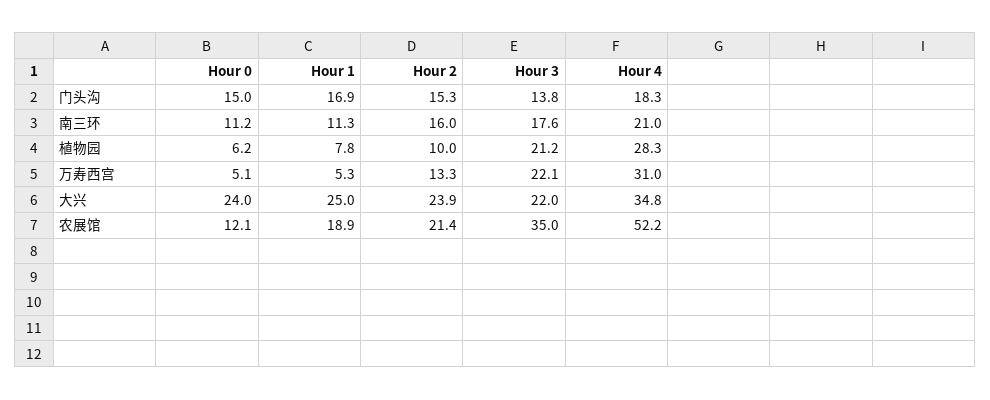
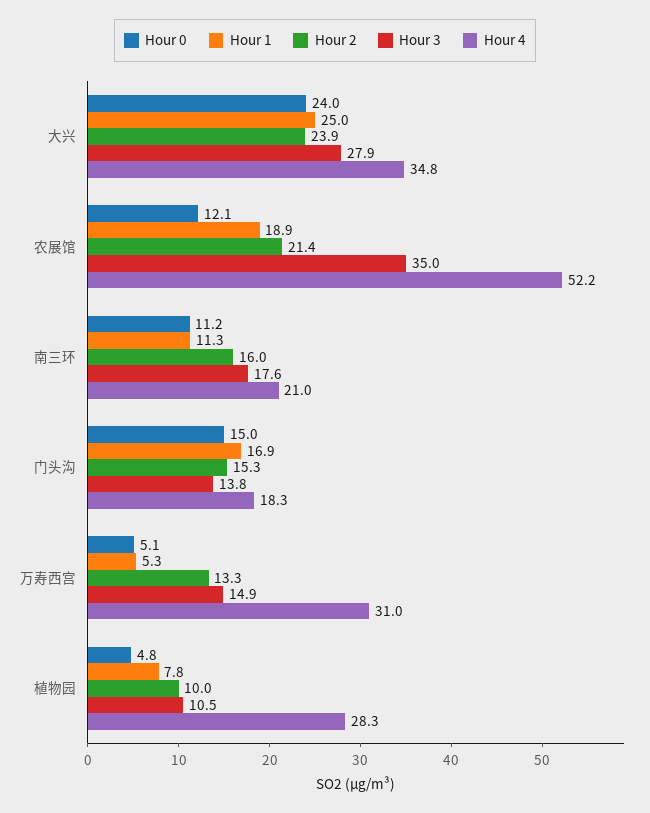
  {
    "Hour 0": {
      "门头沟": 15,
      "南三环": 11.2,
-     "植物园": 6.2,
+     "植物园": 4.8,
      "万寿西宫": 5.1,
      "大兴": 24,
      "农展馆": 12.1
    },
    "Hour 1": {
      "门头沟": 16.9,
      "南三环": 11.3,
      "植物园": 7.8,
      "万寿西宫": 5.3,
      "大兴": 25,
      "农展馆": 18.9
    },
    "Hour 2": {
      "门头沟": 15.3,
      "南三环": 16,
      "植物园": 10,
      "万寿西宫": 13.3,
      "大兴": 23.9,
      "农展馆": 21.4
    },
    "Hour 3": {
      "门头沟": 13.8,
      "南三环": 17.6,
-     "植物园": 21.2,
+     "植物园": 10.5,
-     "万寿西宫": 22.1,
+     "万寿西宫": 14.9,
-     "大兴": 22,
+     "大兴": 27.9,
      "农展馆": 35
    },
    "Hour 4": {
      "门头沟": 18.3,
      "南三环": 21,
      "植物园": 28.3,
      "万寿西宫": 31,
      "大兴": 34.8,
      "农展馆": 52.2
    }
  }

